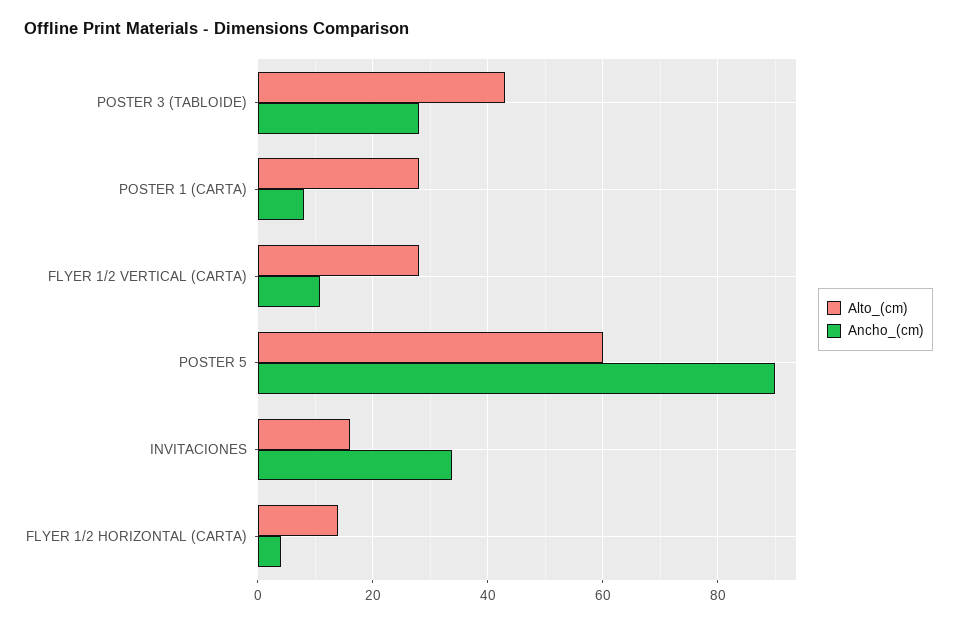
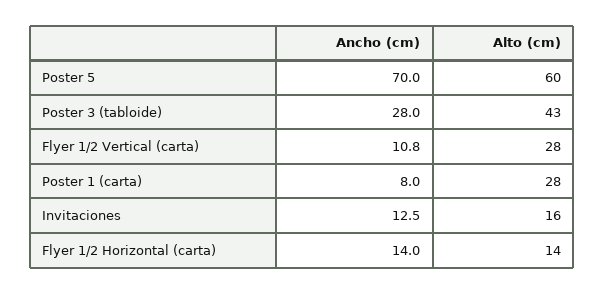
  {
    "Alto_(cm)": {
      "POSTER 3 (TABLOIDE)": 43,
      "POSTER 1 (CARTA)": 28,
      "FLYER 1/2 VERTICAL (CARTA)": 28,
      "POSTER 5": 60,
      "INVITACIONES": 16,
      "FLYER 1/2 HORIZONTAL (CARTA)": 14
    },
    "Ancho_(cm)": {
      "POSTER 3 (TABLOIDE)": 28,
      "POSTER 1 (CARTA)": 8,
      "FLYER 1/2 VERTICAL (CARTA)": 10.8,
-     "POSTER 5": 90,
+     "POSTER 5": 70,
-     "INVITACIONES": 34,
+     "INVITACIONES": 12.5,
-     "FLYER 1/2 HORIZONTAL (CARTA)": 4
+     "FLYER 1/2 HORIZONTAL (CARTA)": 14
    }
  }

